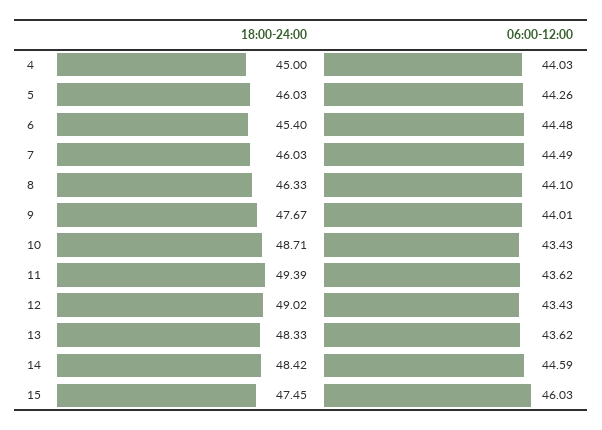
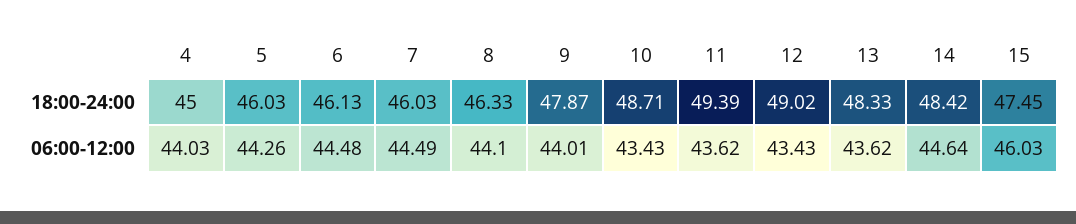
  {
    "18:00-24:00": {
      "4": 45,
      "5": 46.03,
-     "6": 45.4,
+     "6": 46.13,
      "7": 46.03,
      "8": 46.33,
-     "9": 47.67,
+     "9": 47.87,
      "10": 48.71,
      "11": 49.39,
      "12": 49.02,
      "13": 48.33,
      "14": 48.42,
      "15": 47.45
    },
    "06:00-12:00": {
      "4": 44.03,
      "5": 44.26,
      "6": 44.48,
      "7": 44.49,
      "8": 44.1,
      "9": 44.01,
      "10": 43.43,
      "11": 43.62,
      "12": 43.43,
      "13": 43.62,
-     "14": 44.59,
+     "14": 44.64,
      "15": 46.03
    }
  }

